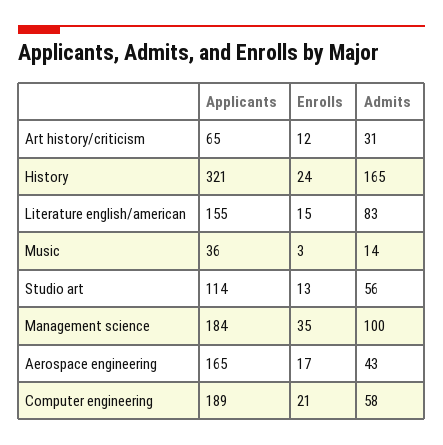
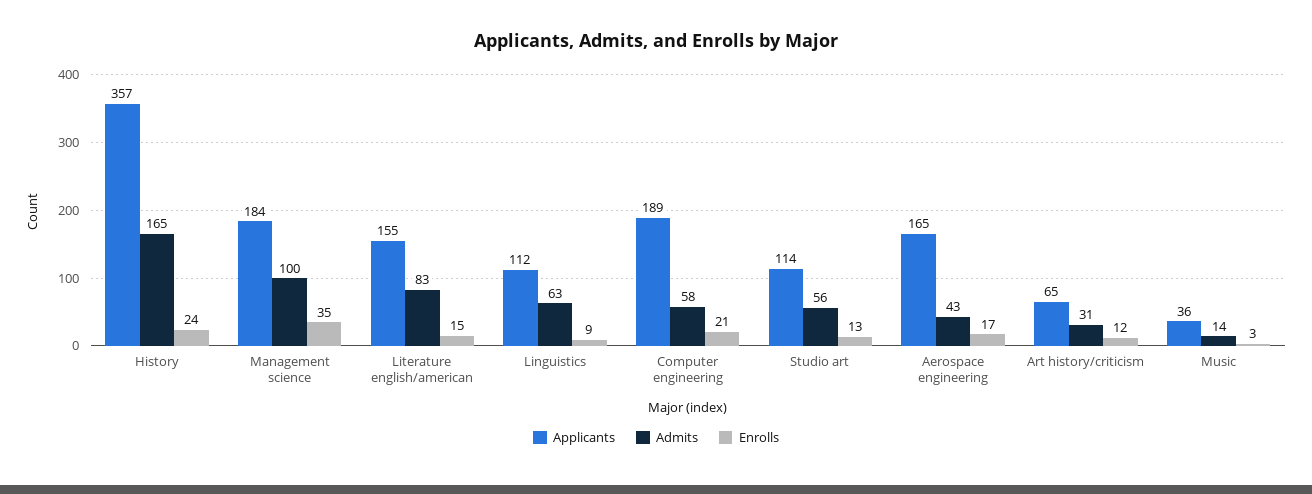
  {
    "Applicants": {
      "Art history/criticism": 65,
-     "History": 321,
+     "History": 357,
      "Literature english/american": 155,
      "Music": 36,
      "Studio art": 114,
      "Management science": 184,
      "Aerospace engineering": 165,
-     "Computer engineering": 189
+     "Computer engineering": 189,
+     "Linguistics": 112
    },
    "Enrolls": {
      "Art history/criticism": 12,
      "History": 24,
      "Literature english/american": 15,
      "Music": 3,
      "Studio art": 13,
      "Management science": 35,
      "Aerospace engineering": 17,
-     "Computer engineering": 21
+     "Computer engineering": 21,
+     "Linguistics": 9
    },
    "Admits": {
      "Art history/criticism": 31,
      "History": 165,
      "Literature english/american": 83,
      "Music": 14,
      "Studio art": 56,
      "Management science": 100,
      "Aerospace engineering": 43,
-     "Computer engineering": 58
+     "Computer engineering": 58,
+     "Linguistics": 63
    }
  }

